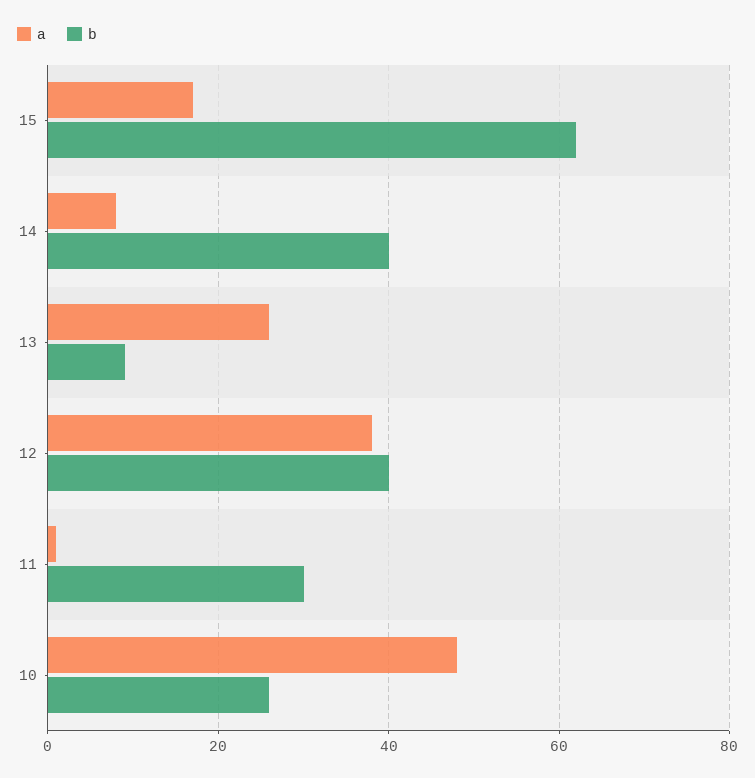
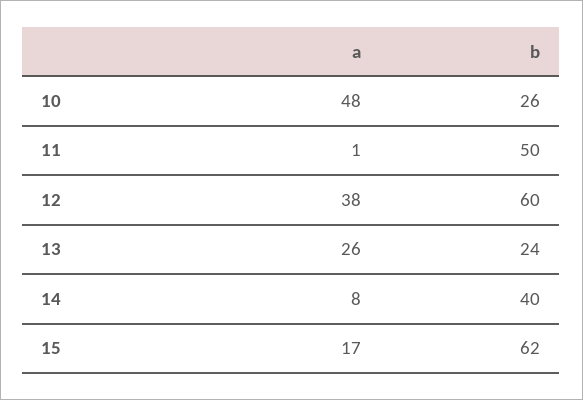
  {
    "a": {
      "15": 17,
      "14": 8,
      "13": 26,
      "12": 38,
      "11": 1,
      "10": 48
    },
    "b": {
      "15": 62,
      "14": 40,
-     "13": 10,
+     "13": 24,
-     "12": 40,
+     "12": 60,
-     "11": 30,
+     "11": 50,
      "10": 26
    }
  }

